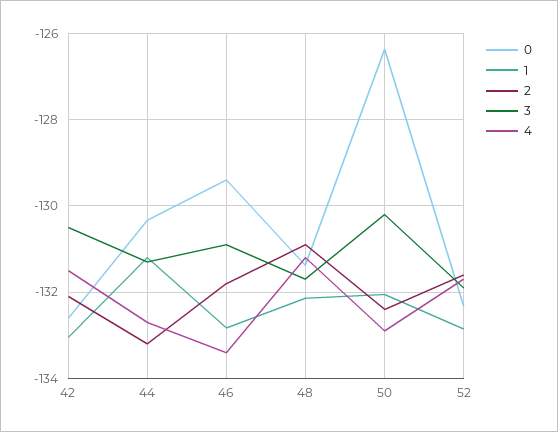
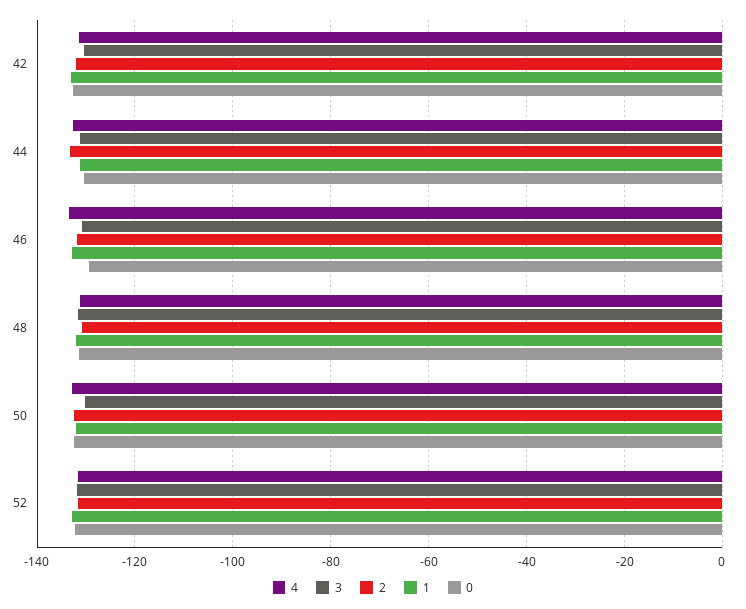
  {
    "0": {
      "42": -132.6,
      "44": -130.4,
      "46": -129.4,
      "48": -131.4,
-     "50": -126.4,
+     "50": -132,
      "52": -132.4
    },
    "1": {
      "42": -133,
      "44": -131.2,
      "46": -132.8,
      "48": -132.2,
      "50": -132,
      "52": -132.8
    },
    "2": {
      "42": -132.2,
      "44": -133.2,
      "46": -131.8,
      "48": -131,
      "50": -132.4,
      "52": -131.6
    },
    "3": {
      "42": -130.6,
      "44": -131.4,
      "46": -131,
      "48": -131.8,
      "50": -130.2,
      "52": -132
    },
    "4": {
      "42": -131.6,
      "44": -132.8,
      "46": -133.4,
      "48": -131.2,
      "50": -133,
      "52": -131.8
    }
  }

